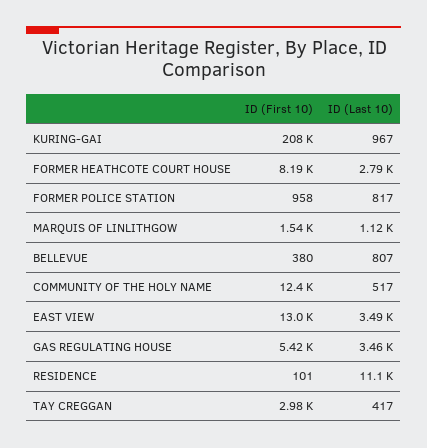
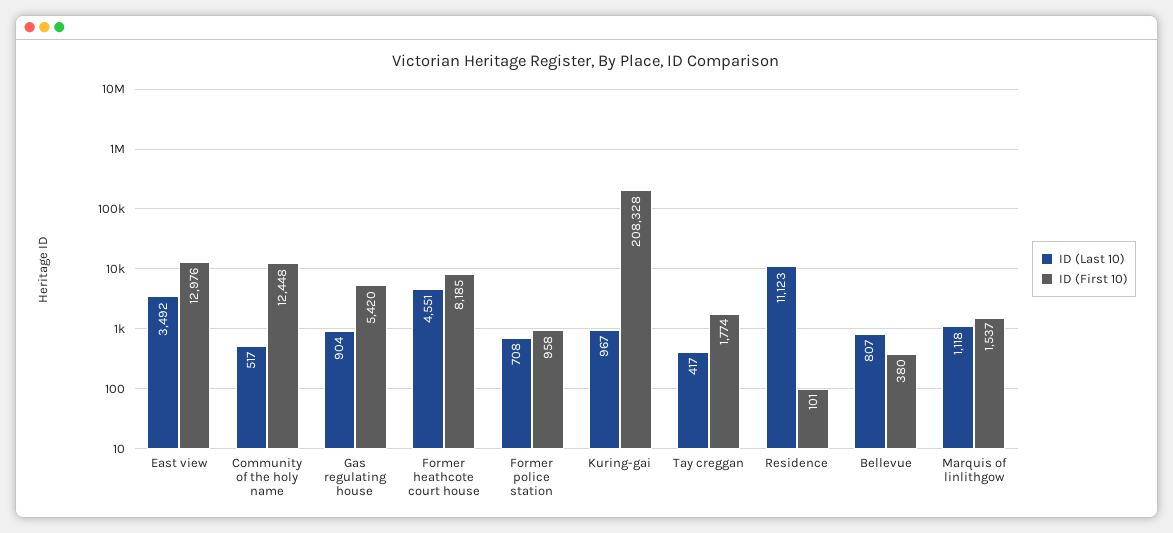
  {
    "ID (First 10)": {
      "KURING-GAI": 208328,
      "FORMER HEATHCOTE COURT HOUSE": 8185,
      "FORMER POLICE STATION": 958,
      "MARQUIS OF LINLITHGOW": 1537,
      "BELLEVUE": 380,
      "COMMUNITY OF THE HOLY NAME": 12448,
      "EAST VIEW": 12976,
      "GAS REGULATING HOUSE": 5420,
      "RESIDENCE": 101,
-     "TAY CREGGAN": 2980
+     "TAY CREGGAN": 1774
    },
    "ID (Last 10)": {
      "KURING-GAI": 967,
-     "FORMER HEATHCOTE COURT HOUSE": 2790,
+     "FORMER HEATHCOTE COURT HOUSE": 4551,
-     "FORMER POLICE STATION": 817,
+     "FORMER POLICE STATION": 708,
      "MARQUIS OF LINLITHGOW": 1118,
      "BELLEVUE": 807,
      "COMMUNITY OF THE HOLY NAME": 517,
      "EAST VIEW": 3492,
-     "GAS REGULATING HOUSE": 3460,
+     "GAS REGULATING HOUSE": 904,
      "RESIDENCE": 11123,
      "TAY CREGGAN": 417
    }
  }

